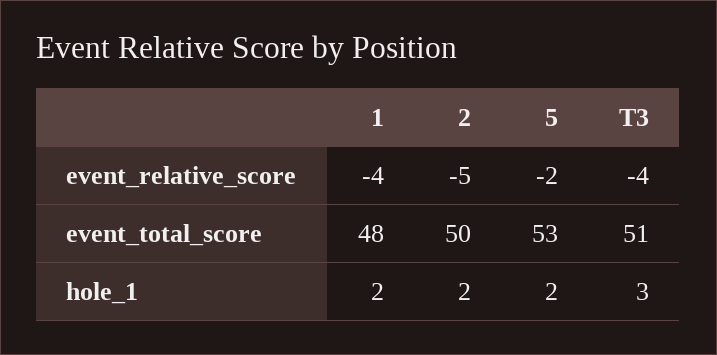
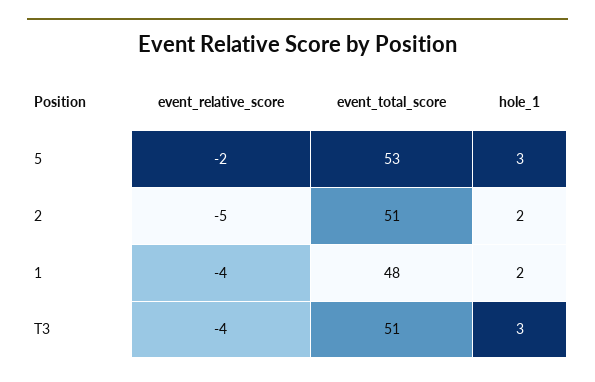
  {
    "1": {
      "event_relative_score": -4,
      "event_total_score": 48,
      "hole_1": 2
    },
    "2": {
      "event_relative_score": -5,
-     "event_total_score": 50,
+     "event_total_score": 51,
      "hole_1": 2
    },
    "5": {
      "event_relative_score": -2,
      "event_total_score": 53,
-     "hole_1": 2
+     "hole_1": 3
    },
    "T3": {
      "event_relative_score": -4,
      "event_total_score": 51,
      "hole_1": 3
    }
  }

